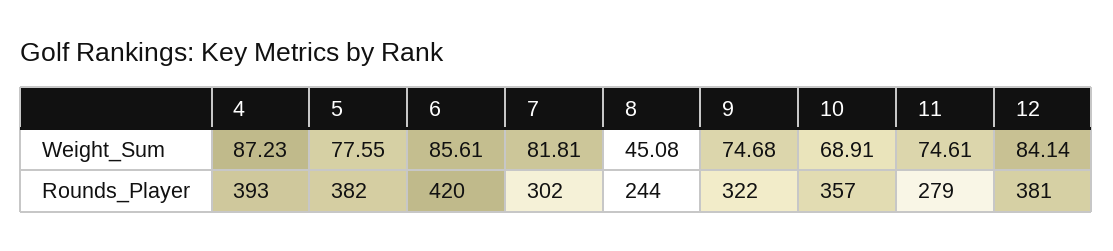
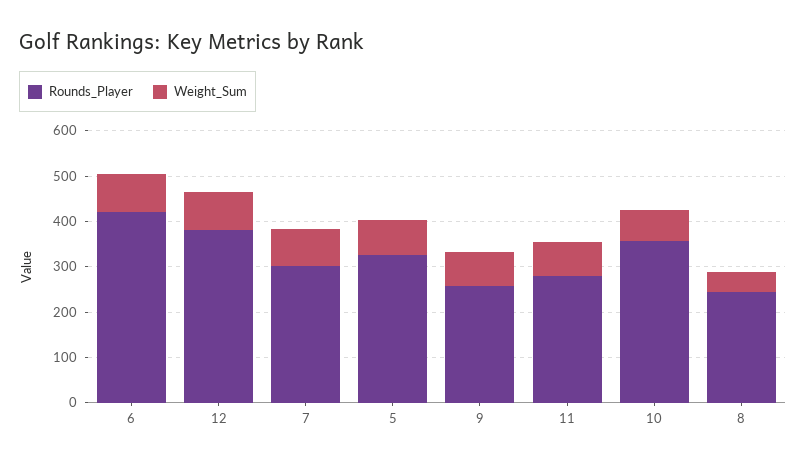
  {
    "Weight_Sum": {
-     "4": 87.23,
      "5": 77.55,
      "6": 85.61,
      "7": 81.81,
      "8": 45.08,
      "9": 74.68,
      "10": 68.91,
      "11": 74.61,
      "12": 84.14
    },
    "Rounds_Player": {
-     "4": 393,
-     "5": 382,
+     "5": 320,
      "6": 420,
      "7": 302,
      "8": 244,
-     "9": 322,
+     "9": 260,
      "10": 357,
      "11": 279,
      "12": 381
    }
  }

